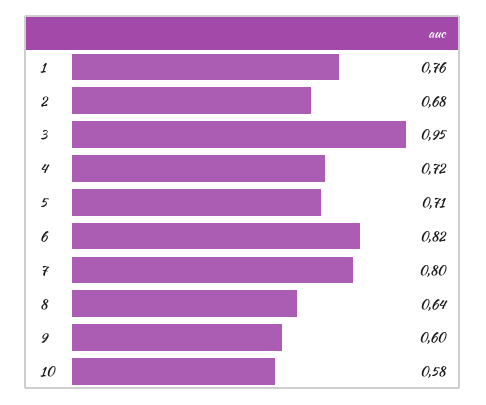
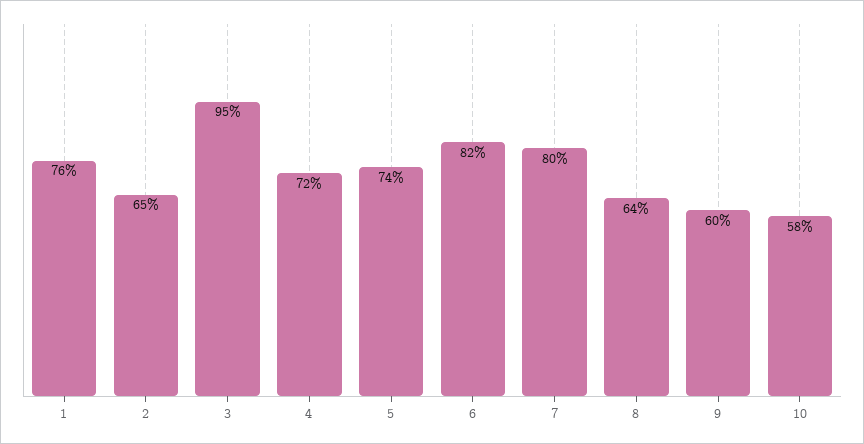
  {
    "1": 0.76,
-   "2": 0.68,
+   "2": 0.65,
    "3": 0.95,
    "4": 0.72,
-   "5": 0.71,
+   "5": 0.74,
    "6": 0.82,
    "7": 0.8,
    "8": 0.64,
    "9": 0.6,
    "10": 0.58
  }

